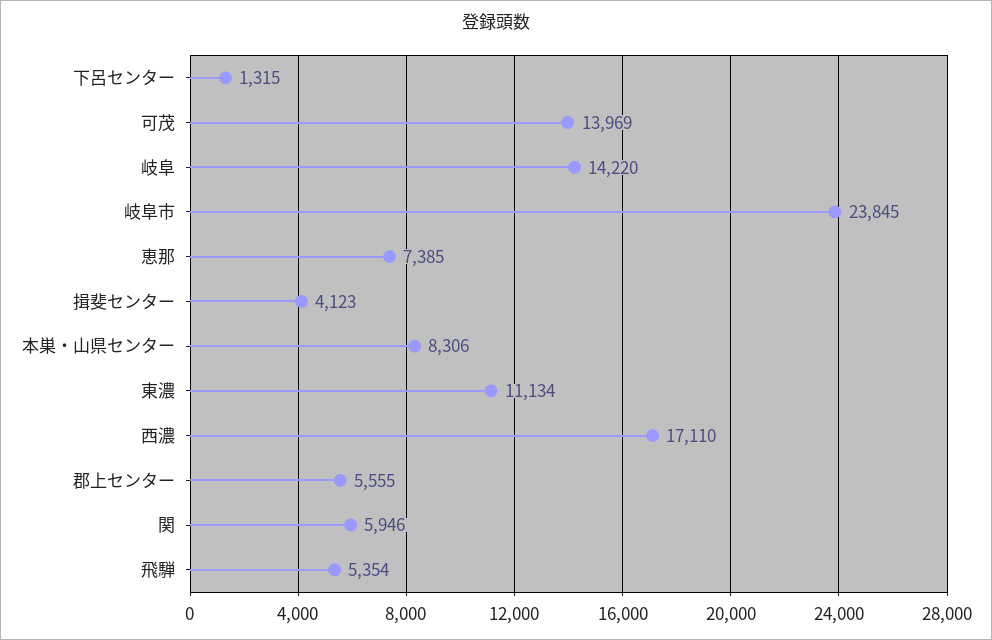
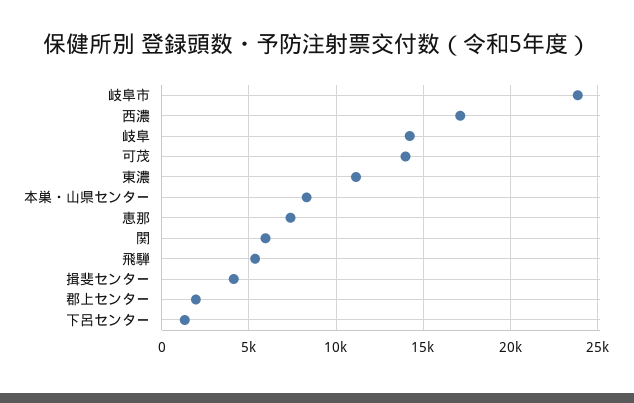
  {
    "下呂センター": 1315,
    "可茂": 13969,
    "岐阜": 14220,
    "岐阜市": 23845,
    "恵那": 7385,
    "揖斐センター": 4123,
    "本巣・山県センター": 8306,
    "東濃": 11134,
    "西濃": 17110,
-   "郡上センター": 5555,
+   "郡上センター": 2000,
    "関": 5946,
    "飛騨": 5354
  }

